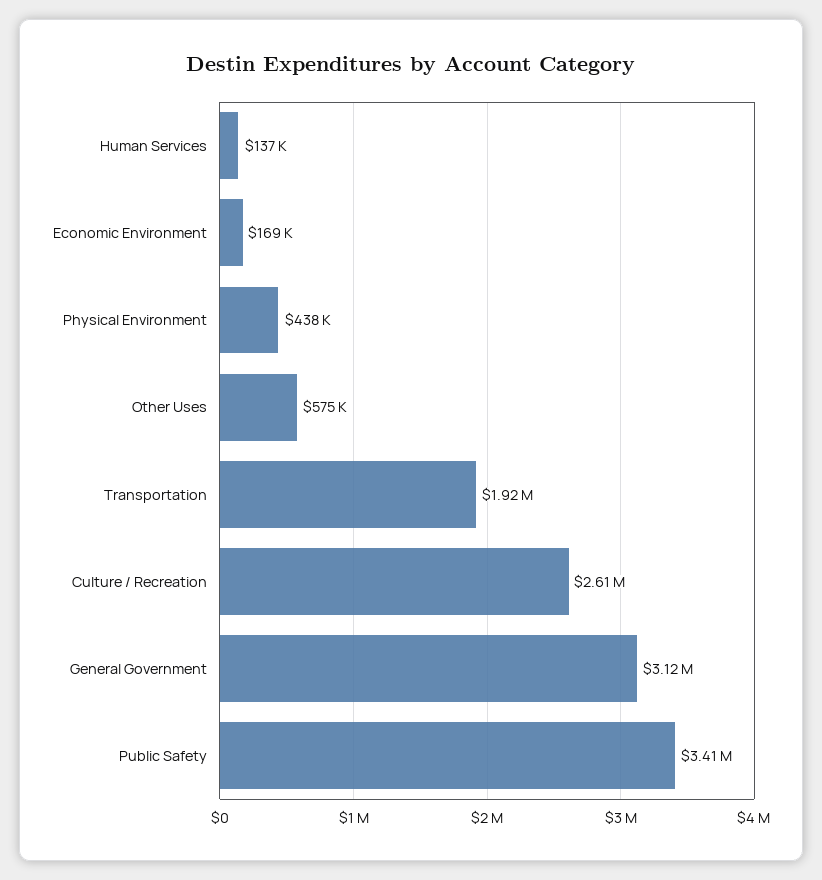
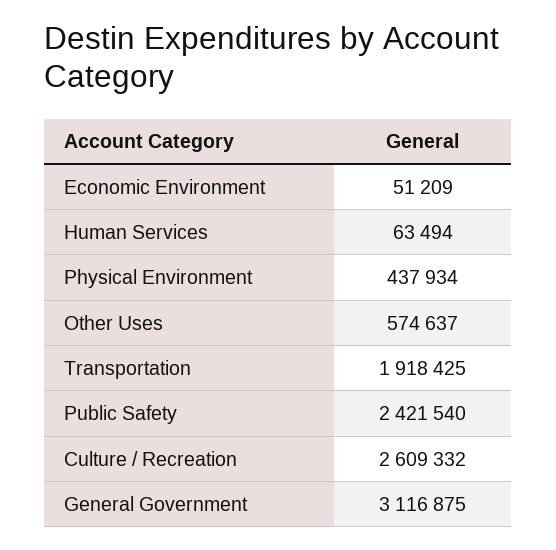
  {
-   "Human Services": 137000,
+   "Human Services": 63494,
-   "Economic Environment": 169000,
+   "Economic Environment": 51209,
    "Physical Environment": 437934,
    "Other Uses": 574637,
    "Transportation": 1918425,
    "Culture / Recreation": 2609332,
    "General Government": 3116875,
-   "Public Safety": 3410000
+   "Public Safety": 2421540
  }

